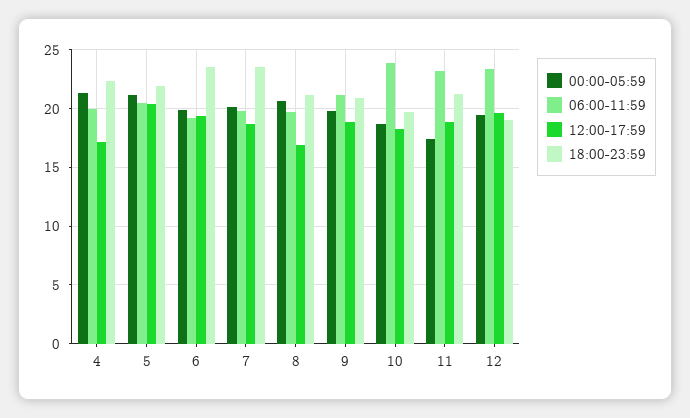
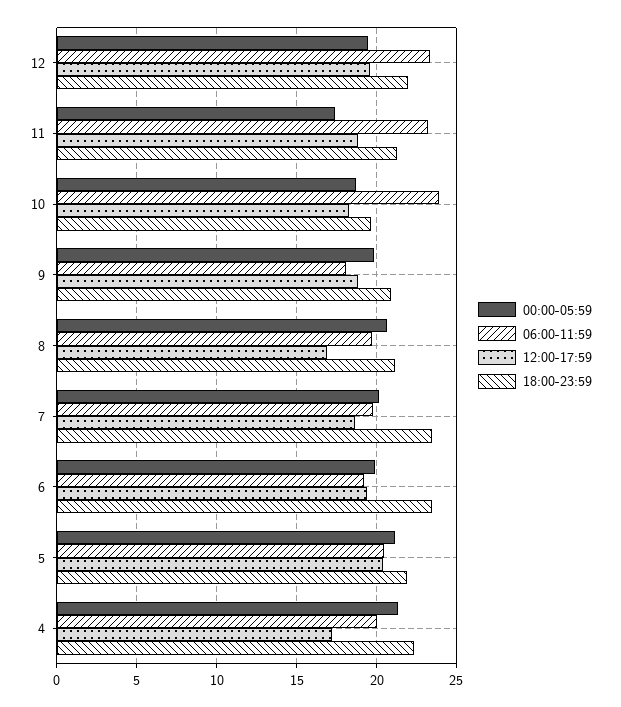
  {
    "00:00-05:59": {
      "4": 21.5,
      "5": 21,
      "6": 20,
      "7": 20,
      "8": 20.5,
      "9": 20,
      "10": 18.5,
      "11": 17.5,
      "12": 19.5
    },
    "06:00-11:59": {
      "4": 20,
      "5": 20.5,
      "6": 19,
      "7": 20,
      "8": 19.5,
-     "9": 21,
+     "9": 18,
      "10": 24,
      "11": 23,
      "12": 23.5
    },
    "12:00-17:59": {
      "4": 17,
      "5": 20.5,
      "6": 19.5,
      "7": 18.5,
      "8": 17,
      "9": 19,
      "10": 18.5,
      "11": 19,
      "12": 19.5
    },
    "18:00-23:59": {
      "4": 22.5,
      "5": 22,
      "6": 23.5,
      "7": 23.5,
      "8": 21,
      "9": 21,
      "10": 19.5,
      "11": 21.5,
-     "12": 19
+     "12": 22
    }
  }

